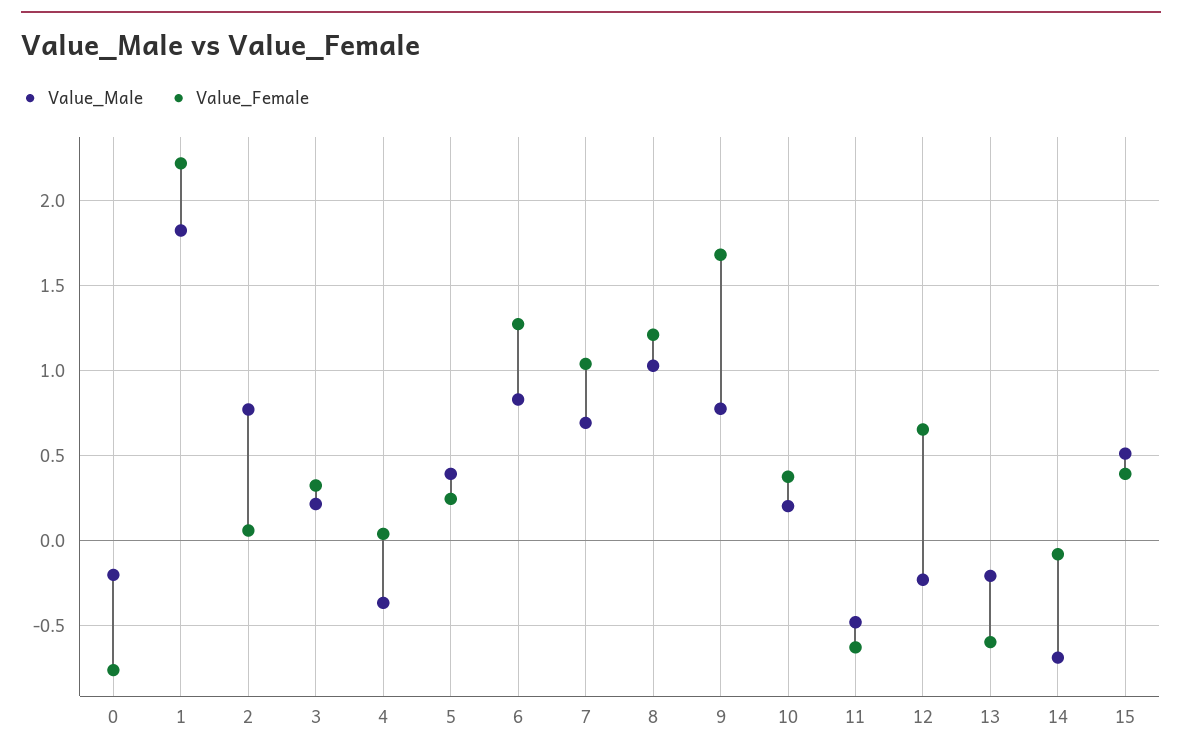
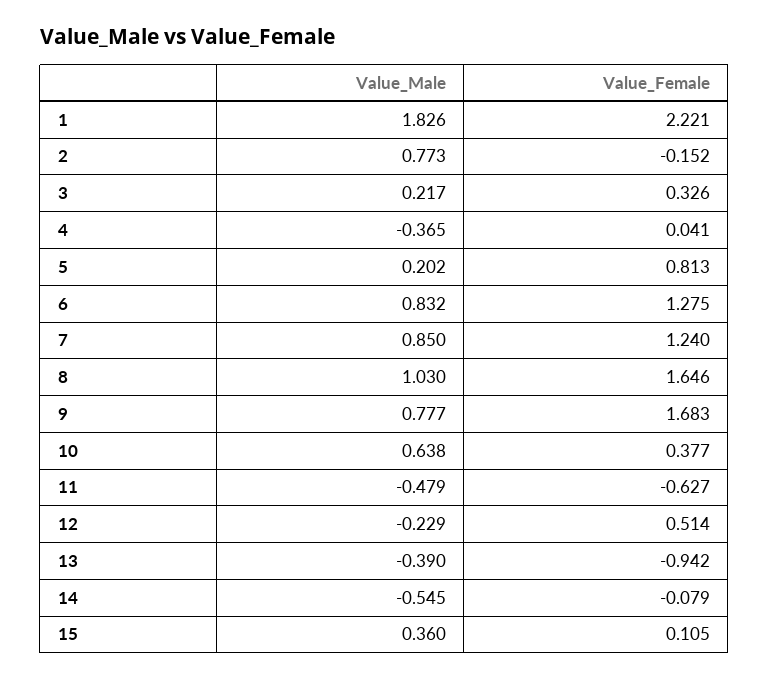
  {
    "Value_Male": {
-     "0": -0.2,
      "1": 1.826,
      "2": 0.773,
      "3": 0.217,
      "4": -0.365,
-     "5": 0.4,
+     "5": 0.202,
      "6": 0.832,
-     "7": 0.7,
+     "7": 0.85,
      "8": 1.03,
      "9": 0.777,
-     "10": 0.2,
+     "10": 0.638,
      "11": -0.479,
      "12": -0.229,
-     "13": -0.2,
+     "13": -0.39,
-     "14": -0.7,
+     "14": -0.545,
-     "15": 0.5
+     "15": 0.36
    },
    "Value_Female": {
-     "0": -0.75,
      "1": 2.221,
-     "2": 0.05,
+     "2": -0.152,
      "3": 0.326,
      "4": 0.041,
-     "5": 0.25,
+     "5": 0.813,
      "6": 1.275,
-     "7": 1.05,
+     "7": 1.24,
-     "8": 1.2,
+     "8": 1.646,
      "9": 1.683,
      "10": 0.377,
      "11": -0.627,
-     "12": 0.65,
+     "12": 0.514,
-     "13": -0.6,
+     "13": -0.942,
      "14": -0.079,
-     "15": 0.4
+     "15": 0.105
    }
  }

